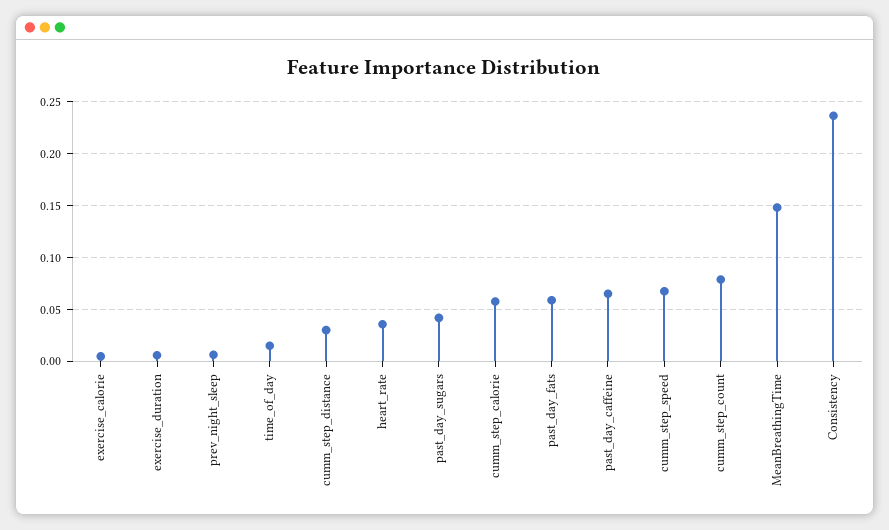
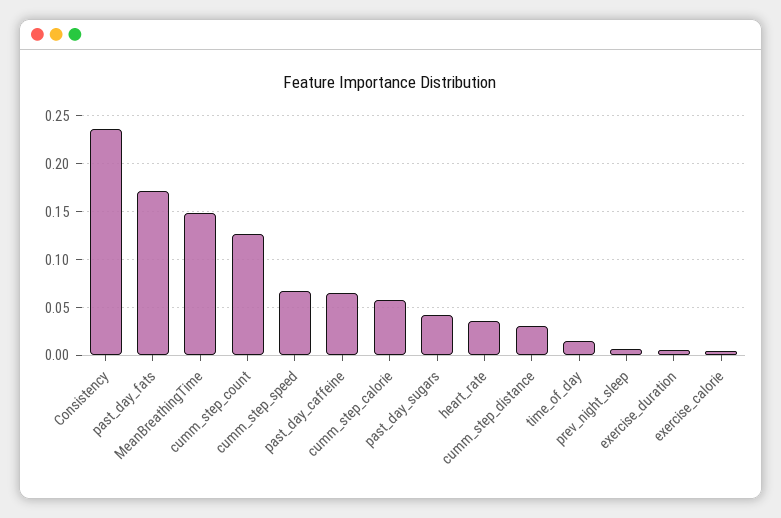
  {
    "exercise_calorie": 0,
    "exercise_duration": 0.01,
    "prev_night_sleep": 0.01,
    "time_of_day": 0.01,
    "cumm_step_distance": 0.03,
    "heart_rate": 0.04,
    "past_day_sugars": 0.04,
    "cumm_step_calorie": 0.06,
-   "past_day_fats": 0.06,
+   "past_day_fats": 0.17,
    "past_day_caffeine": 0.07,
    "cumm_step_speed": 0.07,
-   "cumm_step_count": 0.08,
+   "cumm_step_count": 0.13,
    "MeanBreathingTime": 0.15,
    "Consistency": 0.24
  }

